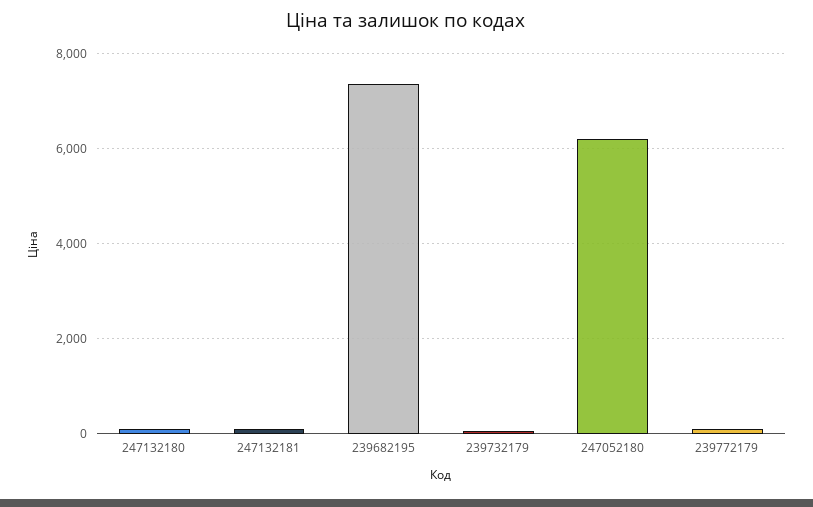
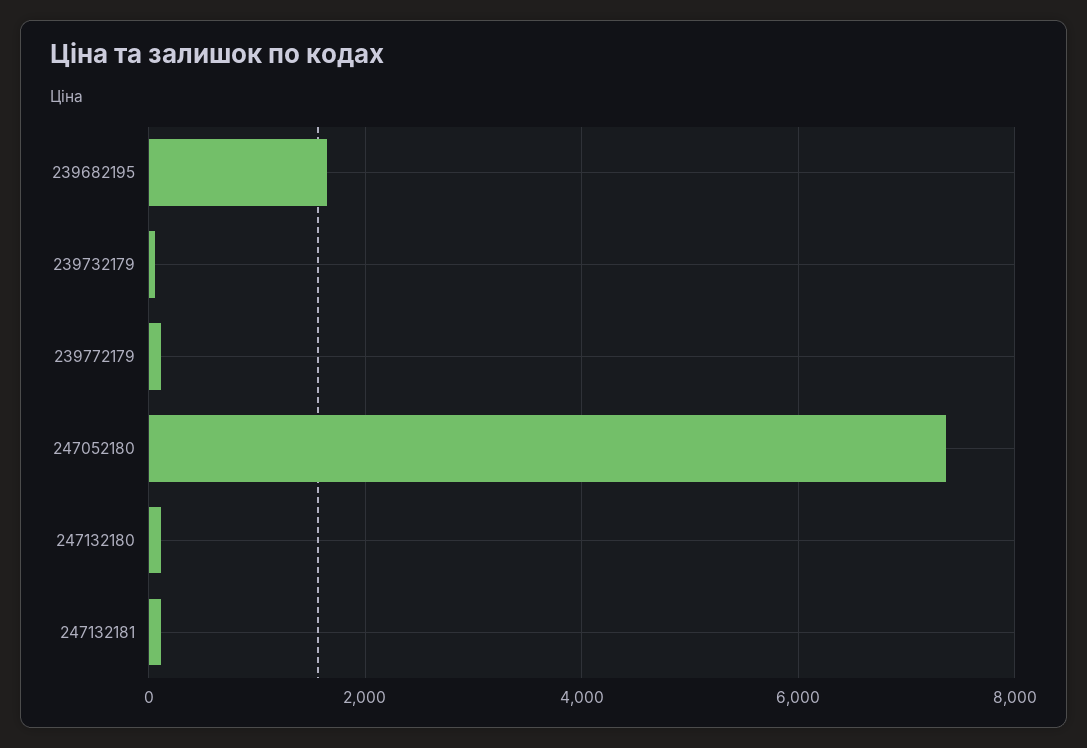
  {
    "247132180": 200,
    "247132181": 200,
-   "239682195": 7400,
+   "239682195": 1600,
    "239732179": 0,
-   "247052180": 6200,
+   "247052180": 7400,
    "239772179": 200
  }

